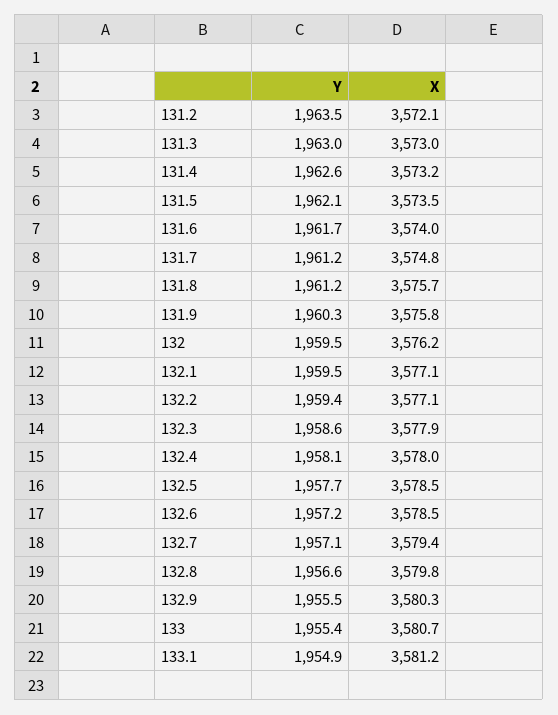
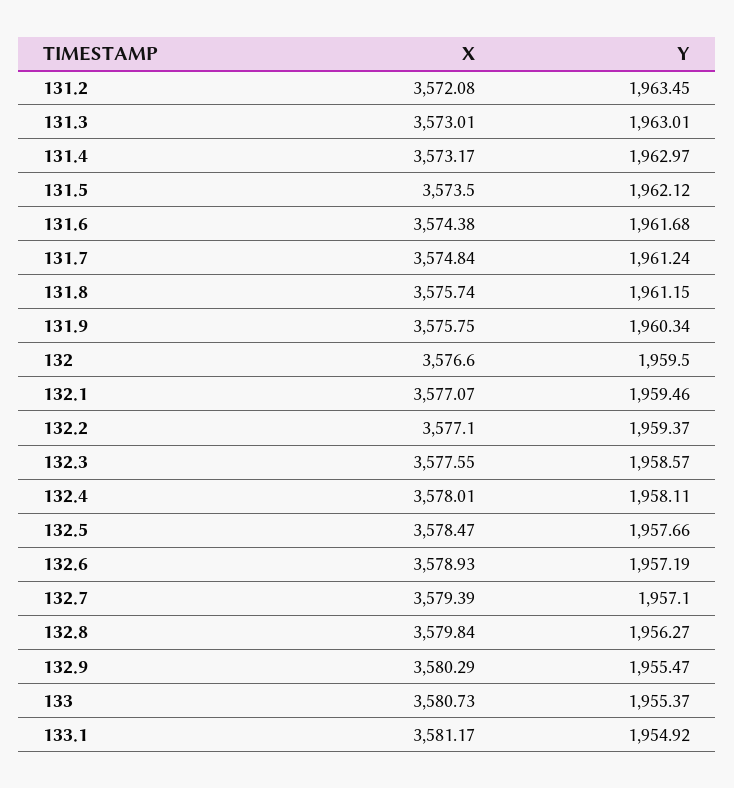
  {
    "Y": {
      "131.2": 1963.45,
      "131.3": 1963.01,
-     "131.4": 1962.6,
+     "131.4": 1962.97,
      "131.5": 1962.12,
      "131.6": 1961.68,
      "131.7": 1961.24,
      "131.8": 1961.15,
      "131.9": 1960.34,
      "132": 1959.5,
      "132.1": 1959.46,
      "132.2": 1959.37,
      "132.3": 1958.57,
      "132.4": 1958.11,
      "132.5": 1957.66,
      "132.6": 1957.19,
      "132.7": 1957.1,
-     "132.8": 1956.6,
+     "132.8": 1956.27,
      "132.9": 1955.47,
      "133": 1955.37,
      "133.1": 1954.92
    },
    "X": {
      "131.2": 3572.08,
      "131.3": 3573.01,
      "131.4": 3573.17,
      "131.5": 3573.5,
-     "131.6": 3574,
+     "131.6": 3574.38,
      "131.7": 3574.84,
      "131.8": 3575.74,
      "131.9": 3575.75,
-     "132": 3576.2,
+     "132": 3576.6,
      "132.1": 3577.07,
      "132.2": 3577.1,
-     "132.3": 3577.9,
+     "132.3": 3577.55,
      "132.4": 3578.01,
      "132.5": 3578.47,
-     "132.6": 3578.5,
+     "132.6": 3578.93,
      "132.7": 3579.39,
      "132.8": 3579.84,
      "132.9": 3580.29,
      "133": 3580.73,
      "133.1": 3581.17
    }
  }

